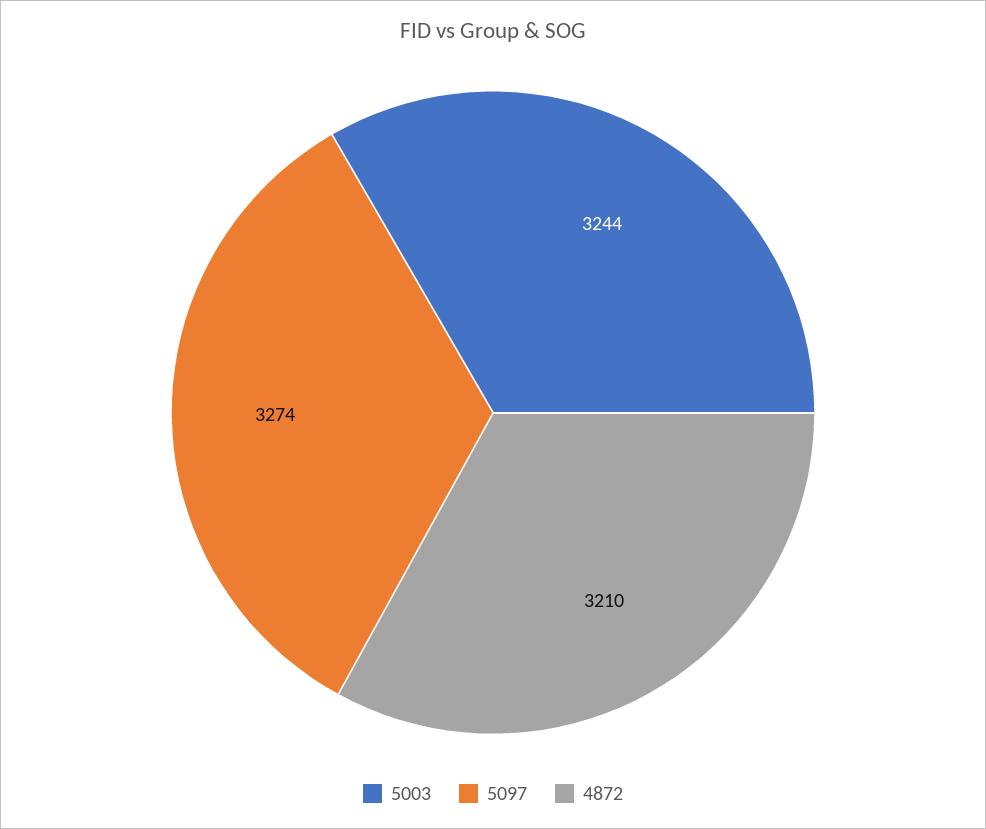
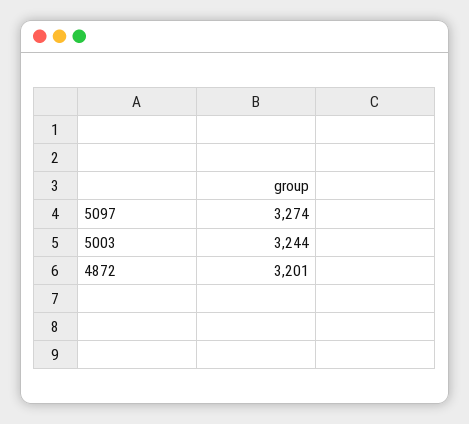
  {
    "5003": 3244,
    "5097": 3274,
-   "4872": 3210
+   "4872": 3201
  }

